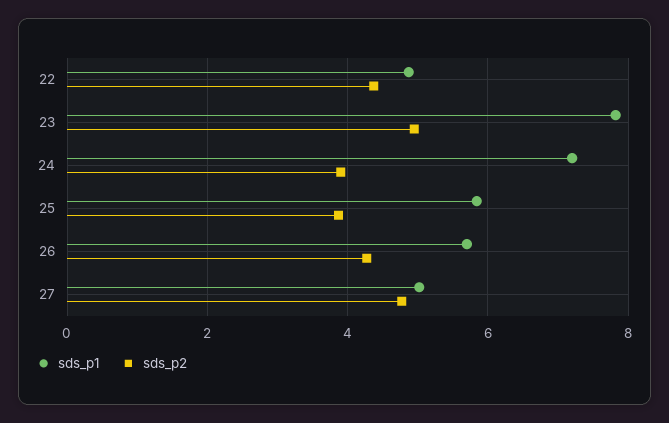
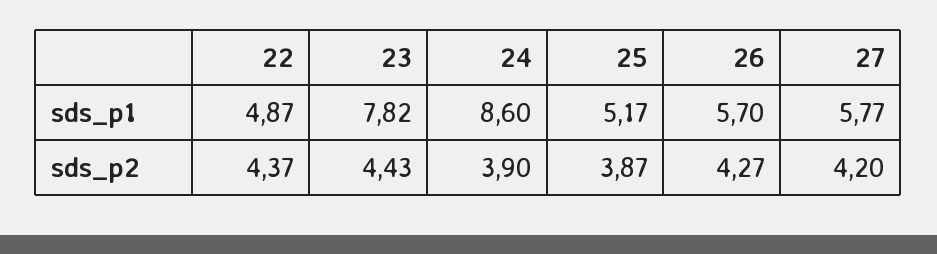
  {
    "sds_p1": {
      "22": 4.87,
      "23": 7.82,
-     "24": 7.2,
+     "24": 8.6,
-     "25": 5.8,
+     "25": 5.17,
      "26": 5.7,
-     "27": 5
+     "27": 5.77
    },
    "sds_p2": {
      "22": 4.37,
-     "23": 5,
+     "23": 4.43,
      "24": 3.9,
      "25": 3.87,
      "26": 4.27,
-     "27": 4.8
+     "27": 4.2
    }
  }

